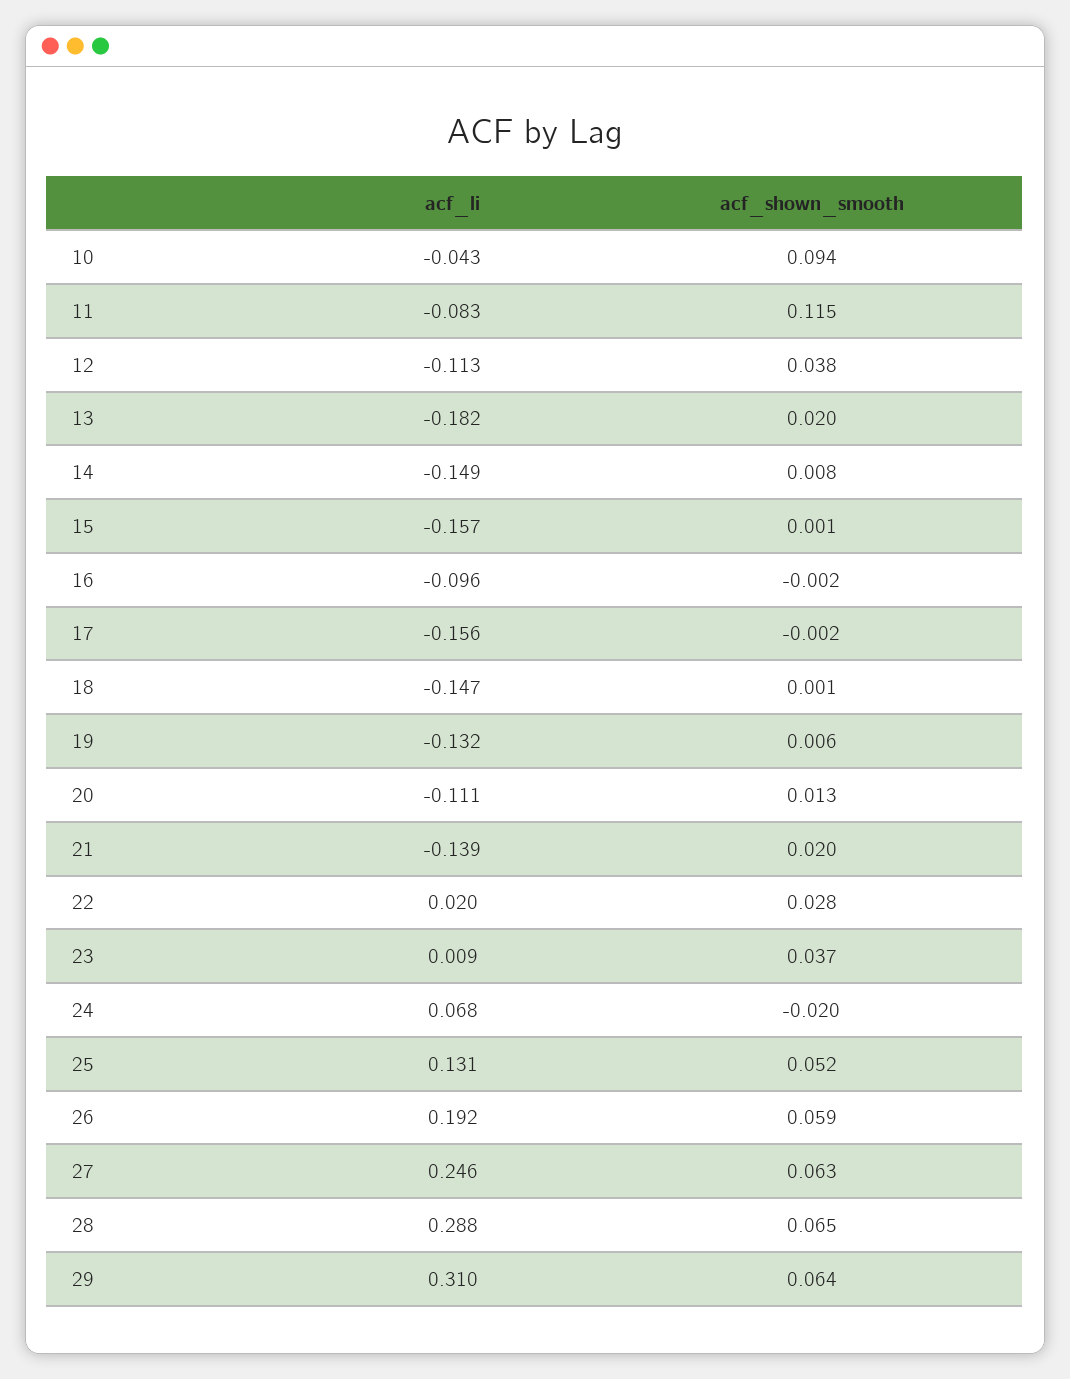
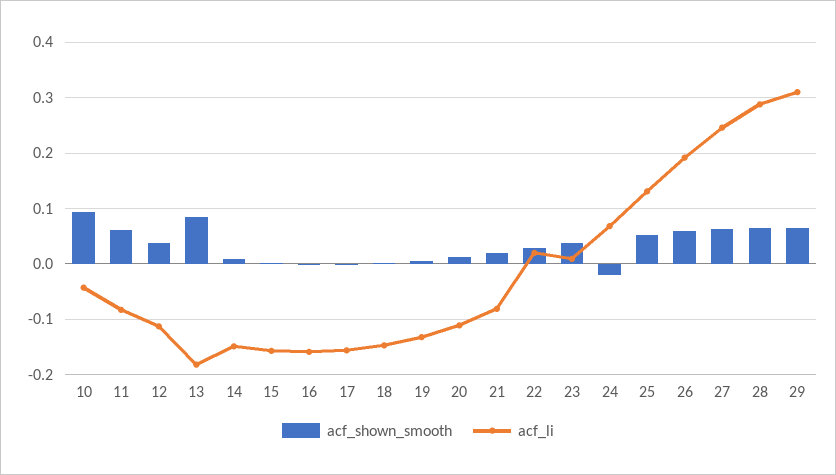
  {
    "acf_li": {
      "10": -0.043,
      "11": -0.083,
      "12": -0.113,
      "13": -0.182,
      "14": -0.149,
      "15": -0.157,
-     "16": -0.096,
+     "16": -0.16,
      "17": -0.156,
      "18": -0.147,
      "19": -0.132,
      "20": -0.111,
-     "21": -0.139,
+     "21": -0.08,
      "22": 0.02,
      "23": 0.009,
      "24": 0.068,
      "25": 0.131,
      "26": 0.192,
      "27": 0.246,
      "28": 0.288,
      "29": 0.31
    },
    "acf_shown_smooth": {
      "10": 0.094,
-     "11": 0.115,
+     "11": 0.06,
      "12": 0.038,
-     "13": 0.02,
+     "13": 0.08,
      "14": 0.008,
      "15": 0.001,
      "16": -0.002,
      "17": -0.002,
      "18": 0.001,
      "19": 0.006,
      "20": 0.013,
      "21": 0.02,
      "22": 0.028,
      "23": 0.037,
      "24": -0.02,
      "25": 0.052,
      "26": 0.059,
      "27": 0.063,
      "28": 0.065,
      "29": 0.064
    }
  }

